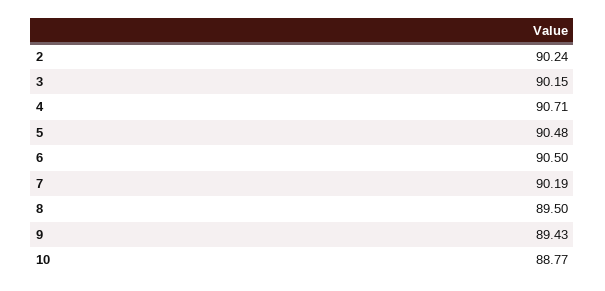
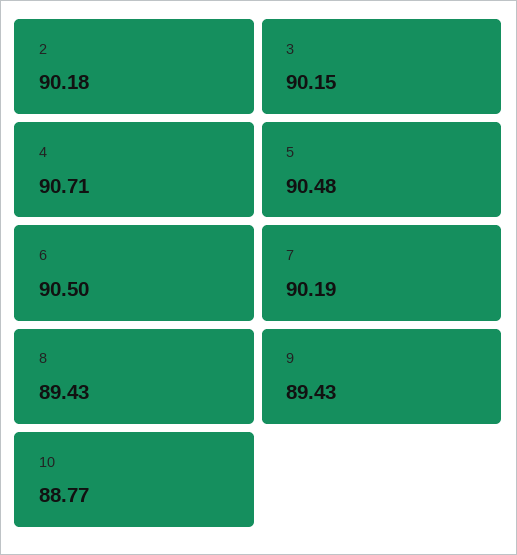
  {
-   "2": 90.24,
+   "2": 90.18,
    "3": 90.15,
    "4": 90.71,
    "5": 90.48,
    "6": 90.5,
    "7": 90.19,
-   "8": 89.5,
+   "8": 89.43,
    "9": 89.43,
    "10": 88.77
  }

